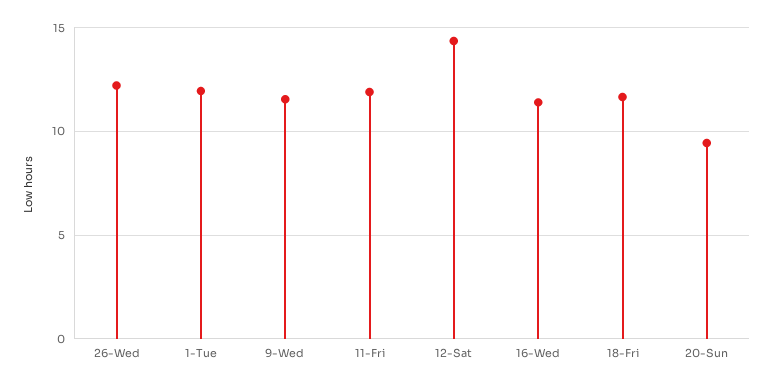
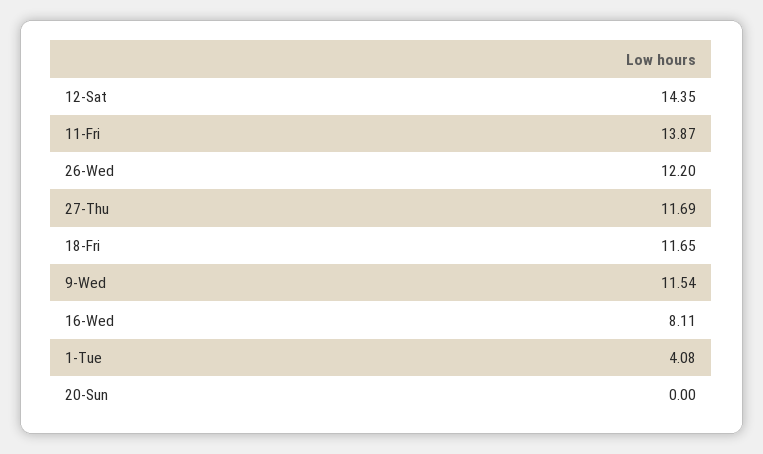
  {
    "26-Wed": 12.2,
-   "1-Tue": 12,
+   "1-Tue": 4.08,
    "9-Wed": 11.54,
-   "11-Fri": 12,
+   "11-Fri": 13.87,
    "12-Sat": 14.35,
-   "16-Wed": 11.5,
+   "16-Wed": 8.11,
    "18-Fri": 11.65,
-   "20-Sun": 9.5
+   "20-Sun": 0,
+   "27-Thu": 11.69
  }

